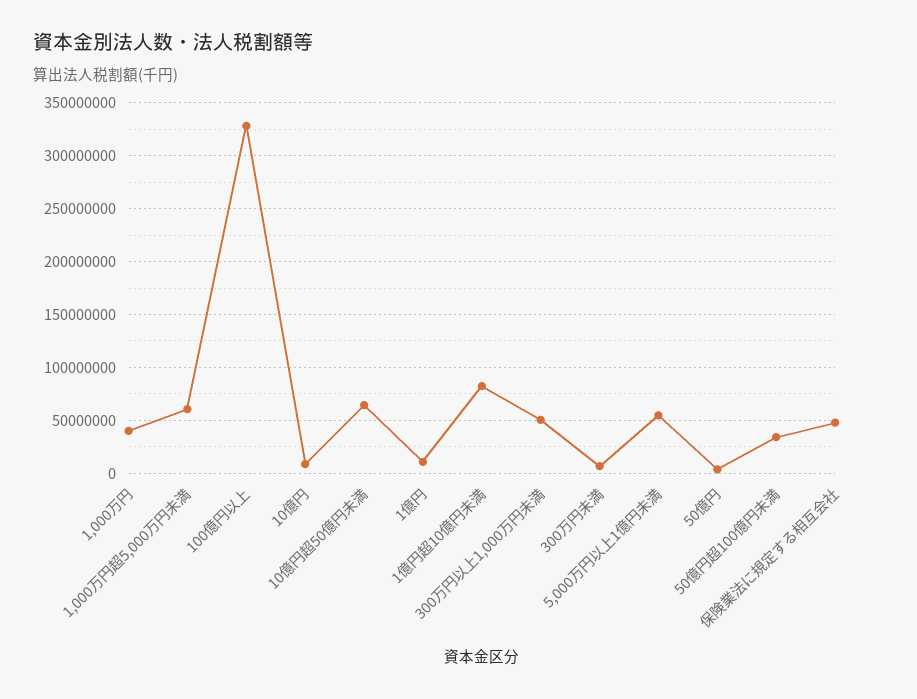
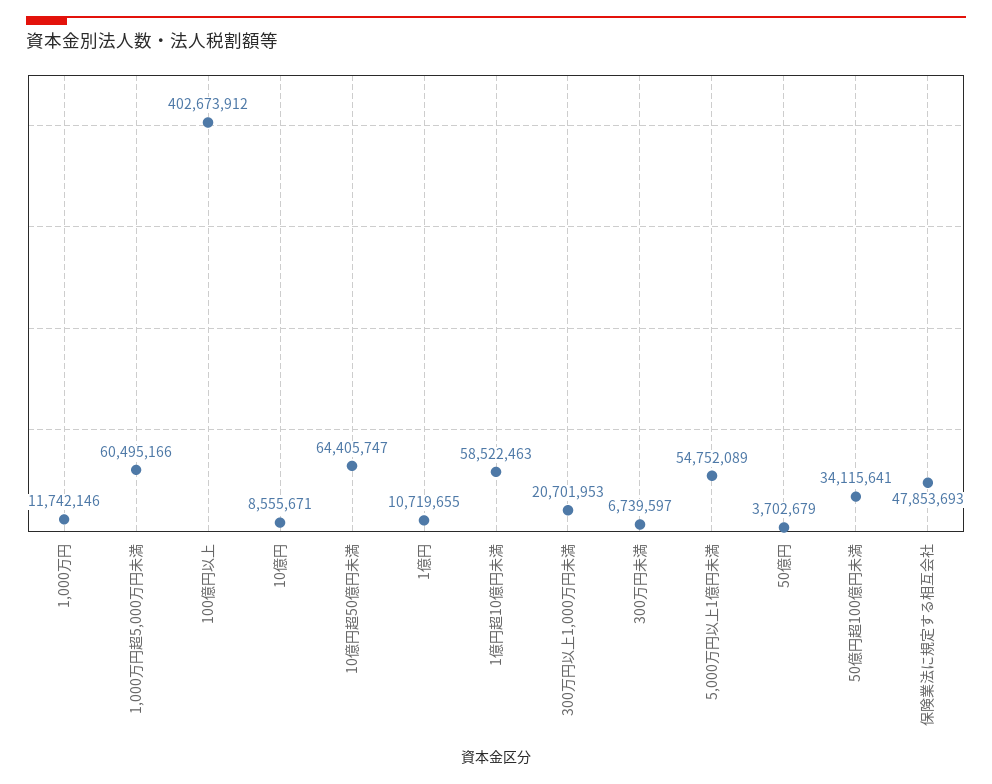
  {
-   "1,000万円": 40000000,
+   "1,000万円": 11742146,
    "1,000万円超5,000万円未満": 60495166,
-   "100億円以上": 330000000,
+   "100億円以上": 402673912,
    "10億円": 8555671,
    "10億円超50億円未満": 64405747,
    "1億円": 10719655,
-   "1億円超10億円未満": 80000000,
+   "1億円超10億円未満": 58522463,
-   "300万円以上1,000万円未満": 50000000,
+   "300万円以上1,000万円未満": 20701953,
    "300万円未満": 6739597,
    "5,000万円以上1億円未満": 54752089,
    "50億円": 3702679,
    "50億円超100億円未満": 34115641,
    "保険業法に規定する相互会社": 47853693
  }

